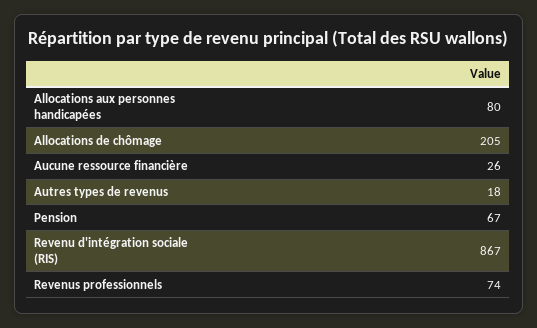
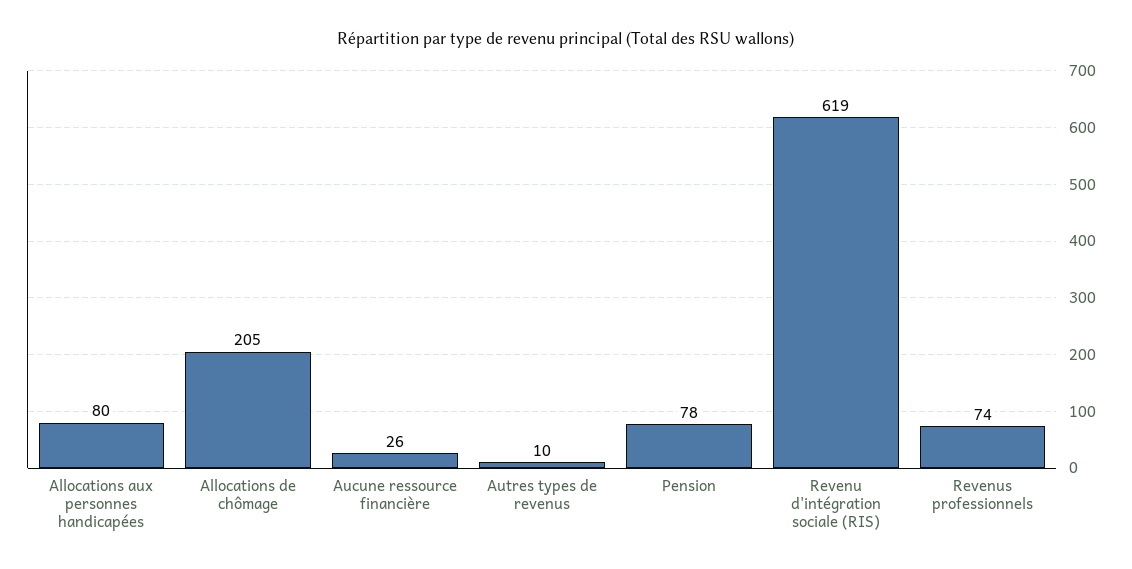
  {
    "Allocations aux personnes handicapées": 80,
    "Allocations de chômage": 205,
    "Aucune ressource financière": 26,
-   "Autres types de revenus": 18,
+   "Autres types de revenus": 10,
-   "Pension": 67,
+   "Pension": 78,
-   "Revenu d'intégration sociale (RIS)": 867,
+   "Revenu d'intégration sociale (RIS)": 619,
    "Revenus professionnels": 74
  }

